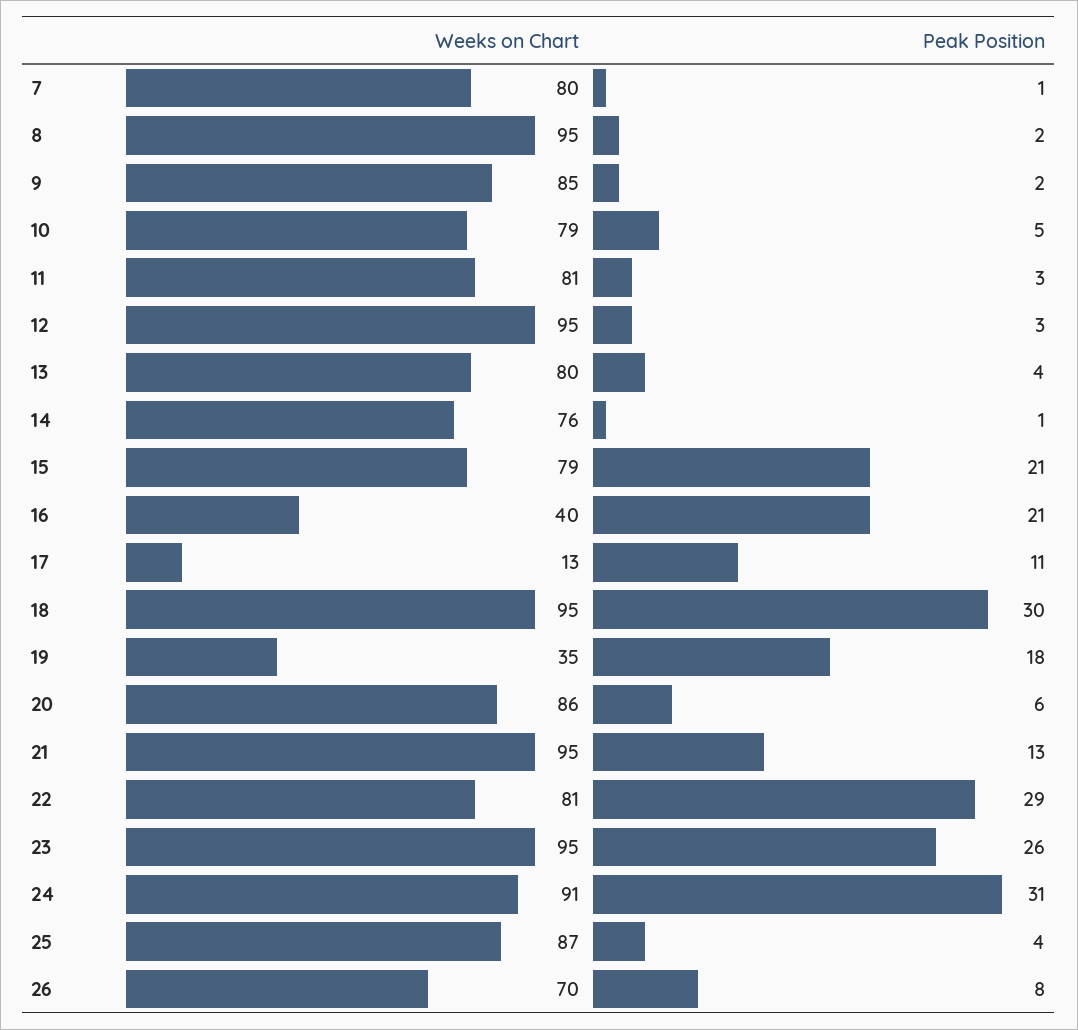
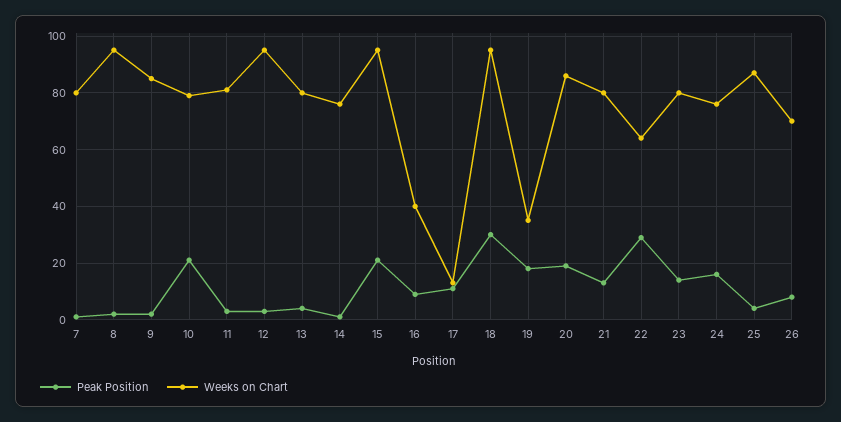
  {
    "Weeks on Chart": {
      "7": 80,
      "8": 95,
      "9": 85,
      "10": 79,
      "11": 81,
      "12": 95,
      "13": 80,
      "14": 76,
-     "15": 79,
+     "15": 95,
      "16": 40,
      "17": 13,
      "18": 95,
      "19": 35,
      "20": 86,
-     "21": 95,
+     "21": 80,
-     "22": 81,
+     "22": 65,
-     "23": 95,
+     "23": 80,
-     "24": 91,
+     "24": 75,
      "25": 87,
      "26": 70
    },
    "Peak Position": {
      "7": 1,
      "8": 2,
      "9": 2,
-     "10": 5,
+     "10": 20,
      "11": 3,
      "12": 3,
      "13": 4,
      "14": 1,
      "15": 21,
-     "16": 21,
+     "16": 10,
      "17": 11,
      "18": 30,
      "19": 18,
-     "20": 6,
+     "20": 20,
      "21": 13,
      "22": 29,
-     "23": 26,
+     "23": 15,
-     "24": 31,
+     "24": 15,
      "25": 4,
      "26": 8
    }
  }

